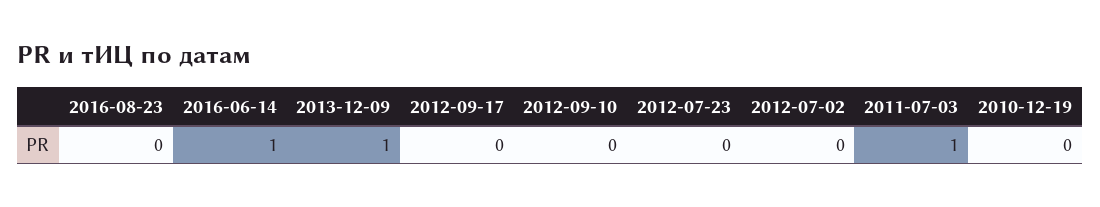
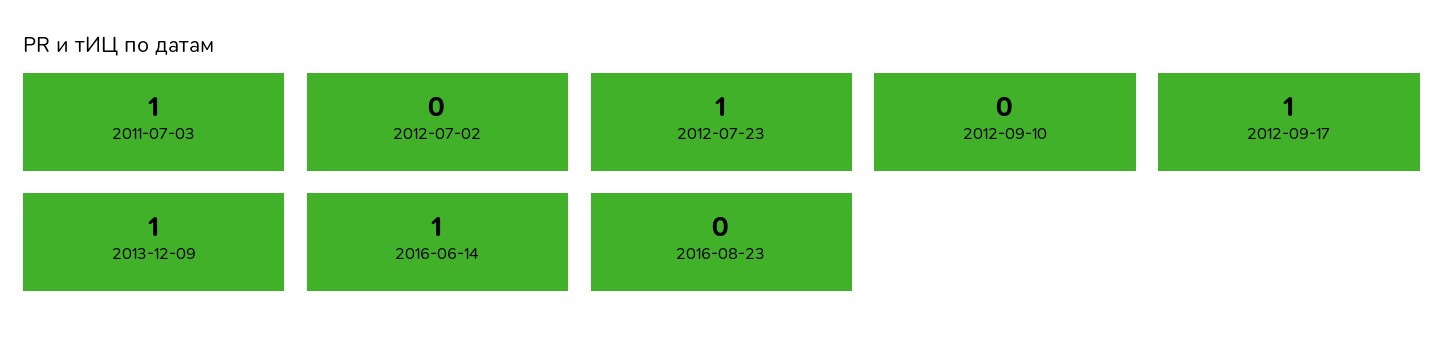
  {
    "2016-08-23": 0,
    "2016-06-14": 1,
    "2013-12-09": 1,
-   "2012-09-17": 0,
+   "2012-09-17": 1,
    "2012-09-10": 0,
-   "2012-07-23": 0,
+   "2012-07-23": 1,
    "2012-07-02": 0,
-   "2011-07-03": 1,
+   "2011-07-03": 1
-   "2010-12-19": 0
  }

